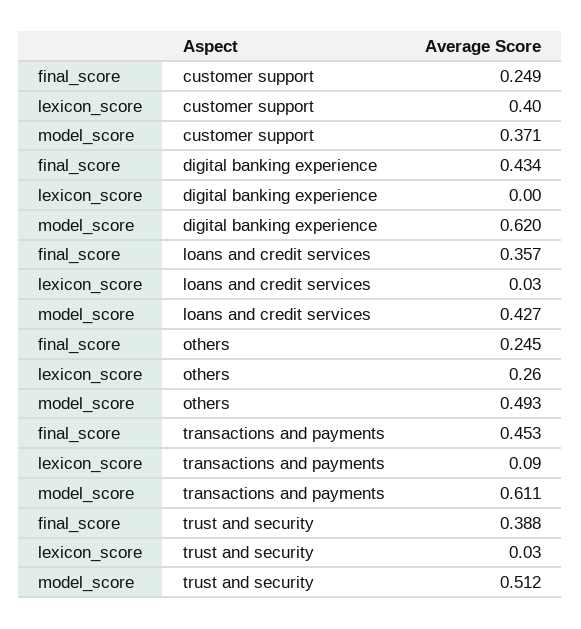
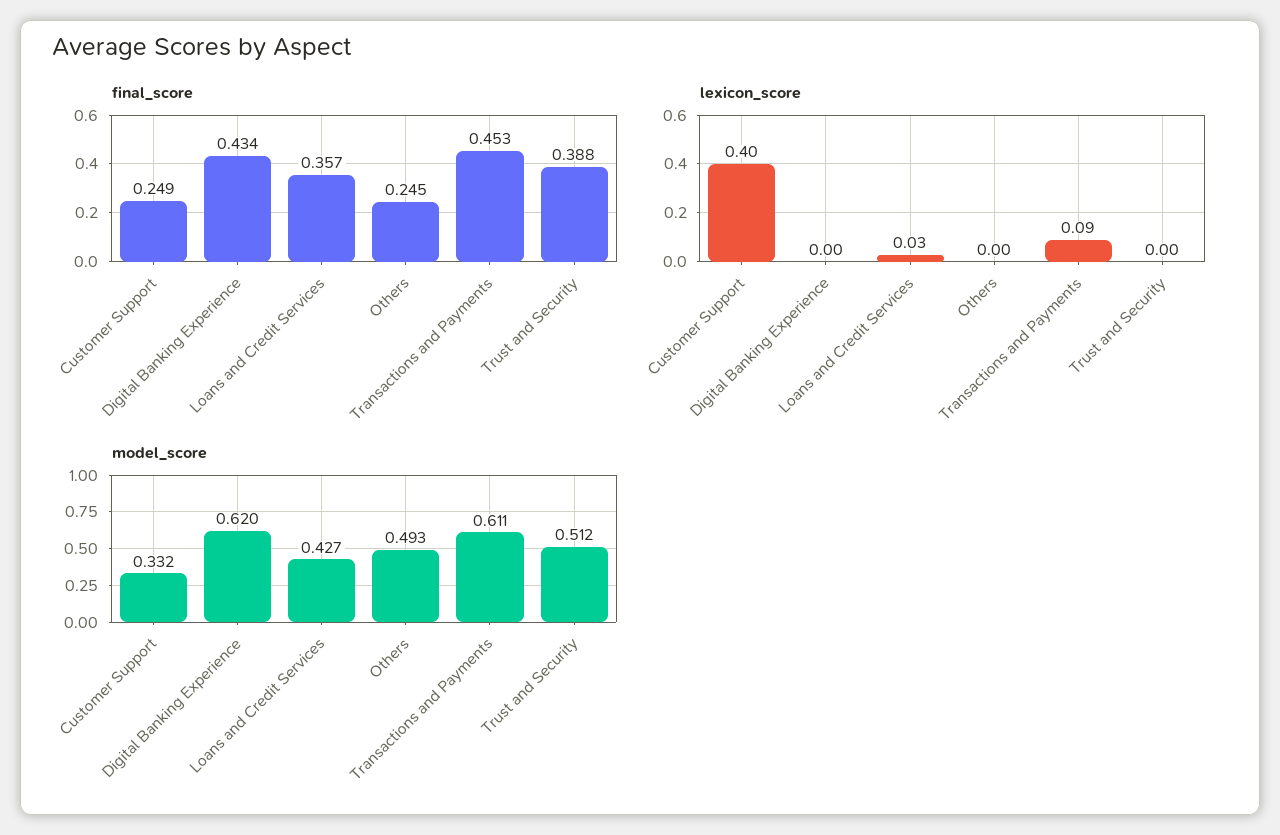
  {
    "final_score": {
      "customer support": 0.249,
      "digital banking experience": 0.434,
      "loans and credit services": 0.357,
      "others": 0.245,
      "transactions and payments": 0.453,
      "trust and security": 0.388
    },
    "lexicon_score": {
      "customer support": 0.4,
      "digital banking experience": 0,
      "loans and credit services": 0.03,
-     "others": 0.26,
+     "others": 0,
      "transactions and payments": 0.09,
-     "trust and security": 0.03
+     "trust and security": 0
    },
    "model_score": {
-     "customer support": 0.371,
+     "customer support": 0.332,
      "digital banking experience": 0.62,
      "loans and credit services": 0.427,
      "others": 0.493,
      "transactions and payments": 0.611,
      "trust and security": 0.512
    }
  }

